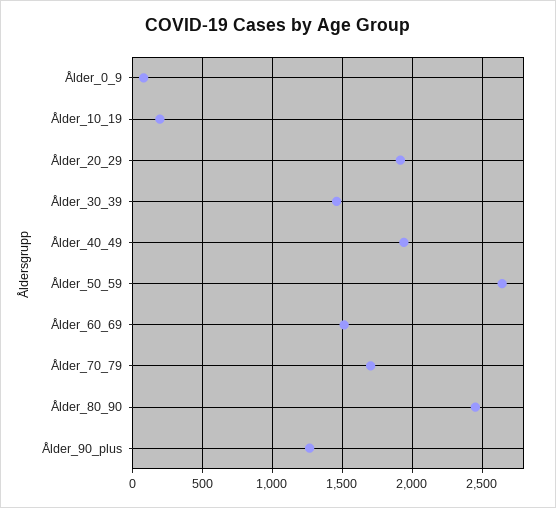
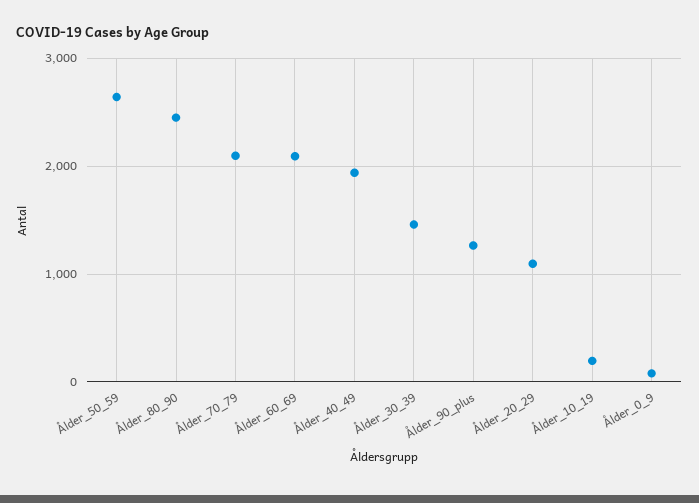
  {
    "Ålder_0_9": 100,
    "Ålder_10_19": 200,
-   "Ålder_20_29": 1900,
+   "Ålder_20_29": 1100,
    "Ålder_30_39": 1450,
    "Ålder_40_49": 1950,
    "Ålder_50_59": 2650,
-   "Ålder_60_69": 1500,
+   "Ålder_60_69": 2100,
-   "Ålder_70_79": 1700,
+   "Ålder_70_79": 2100,
    "Ålder_80_90": 2450,
    "Ålder_90_plus": 1250
  }

